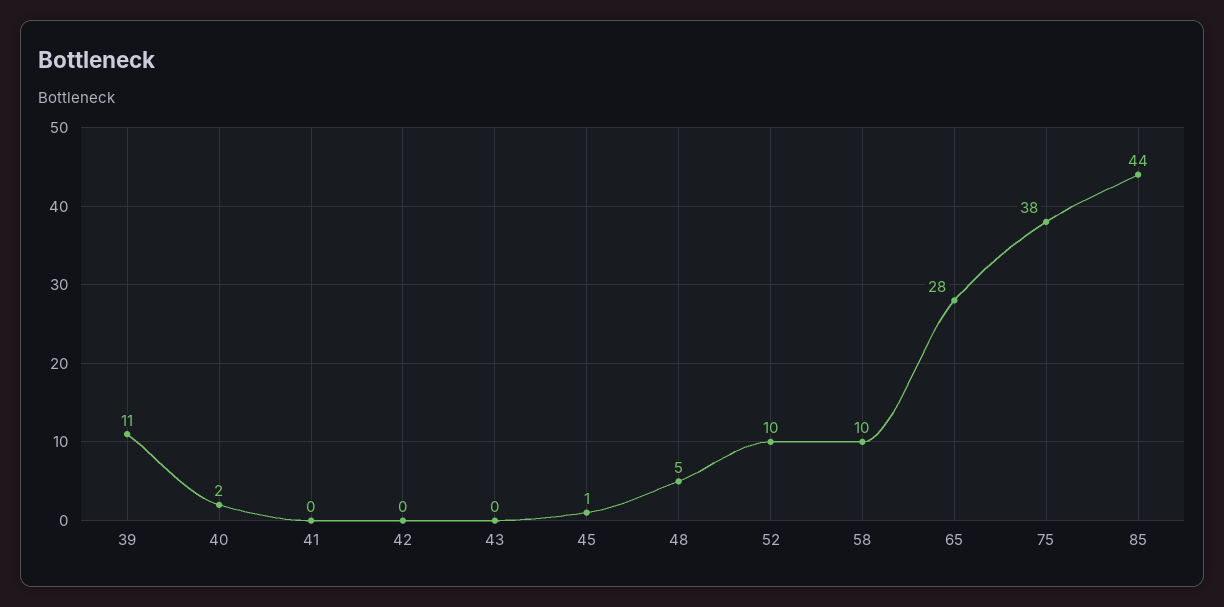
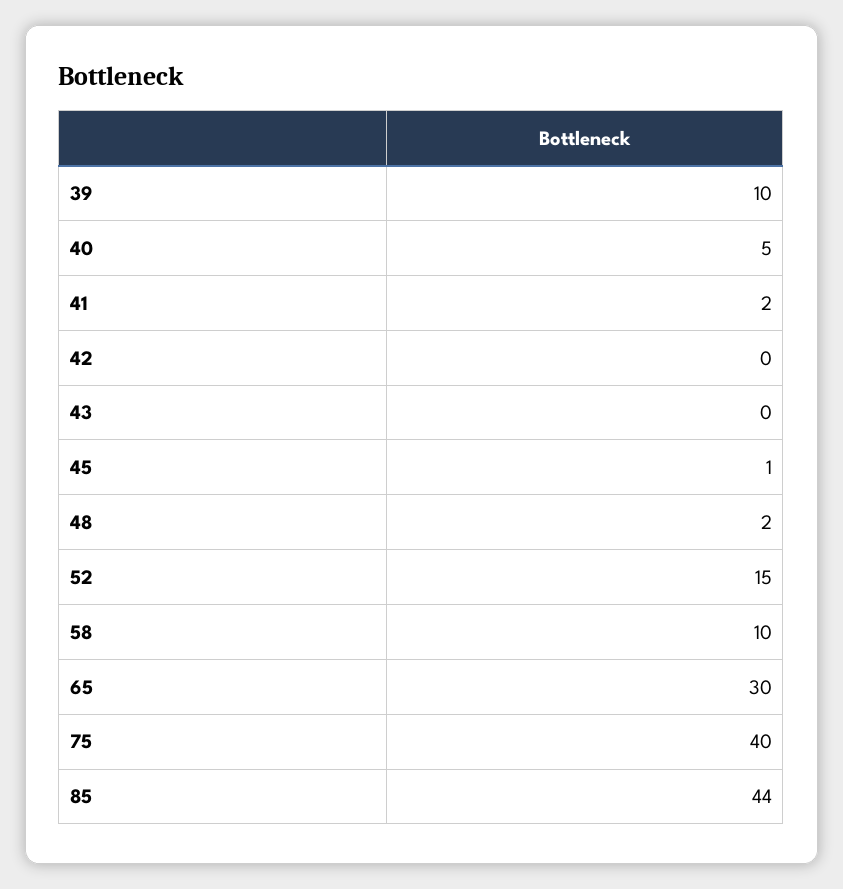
  {
-   "39": 11,
+   "39": 10,
-   "40": 2,
+   "40": 5,
-   "41": 0,
+   "41": 2,
    "42": 0,
    "43": 0,
    "45": 1,
-   "48": 5,
+   "48": 2,
-   "52": 10,
+   "52": 15,
    "58": 10,
-   "65": 28,
+   "65": 30,
-   "75": 38,
+   "75": 40,
    "85": 44
  }

